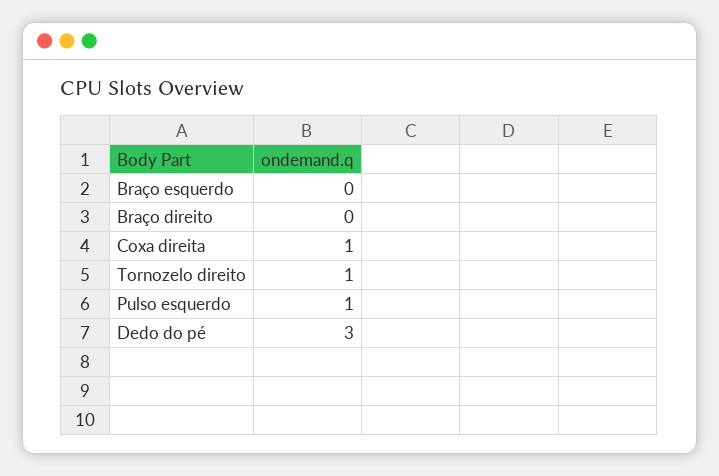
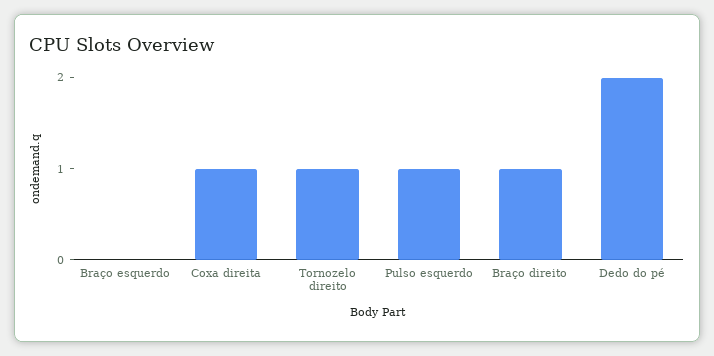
  {
    "Braço esquerdo": 0,
-   "Braço direito": 0,
+   "Braço direito": 1,
    "Coxa direita": 1,
    "Tornozelo direito": 1,
    "Pulso esquerdo": 1,
-   "Dedo do pé": 3
+   "Dedo do pé": 2
  }

